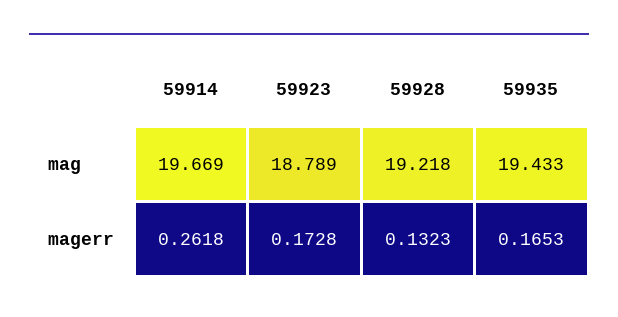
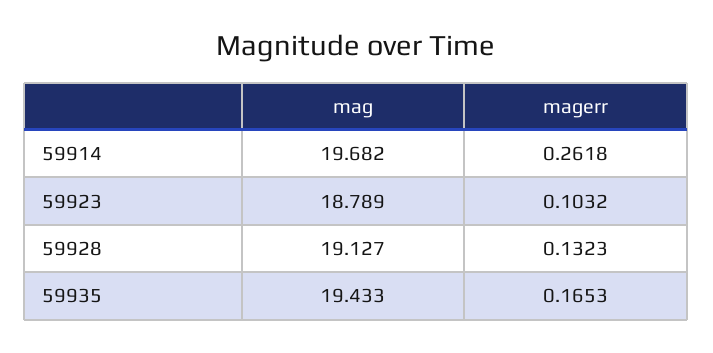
  {
    "59914": {
-     "mag": 19.669,
+     "mag": 19.682,
      "magerr": 0.2618
    },
    "59923": {
      "mag": 18.789,
-     "magerr": 0.1728
+     "magerr": 0.1032
    },
    "59928": {
-     "mag": 19.218,
+     "mag": 19.127,
      "magerr": 0.1323
    },
    "59935": {
      "mag": 19.433,
      "magerr": 0.1653
    }
  }

